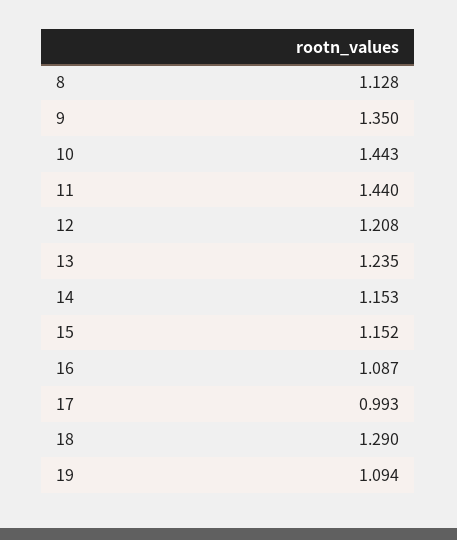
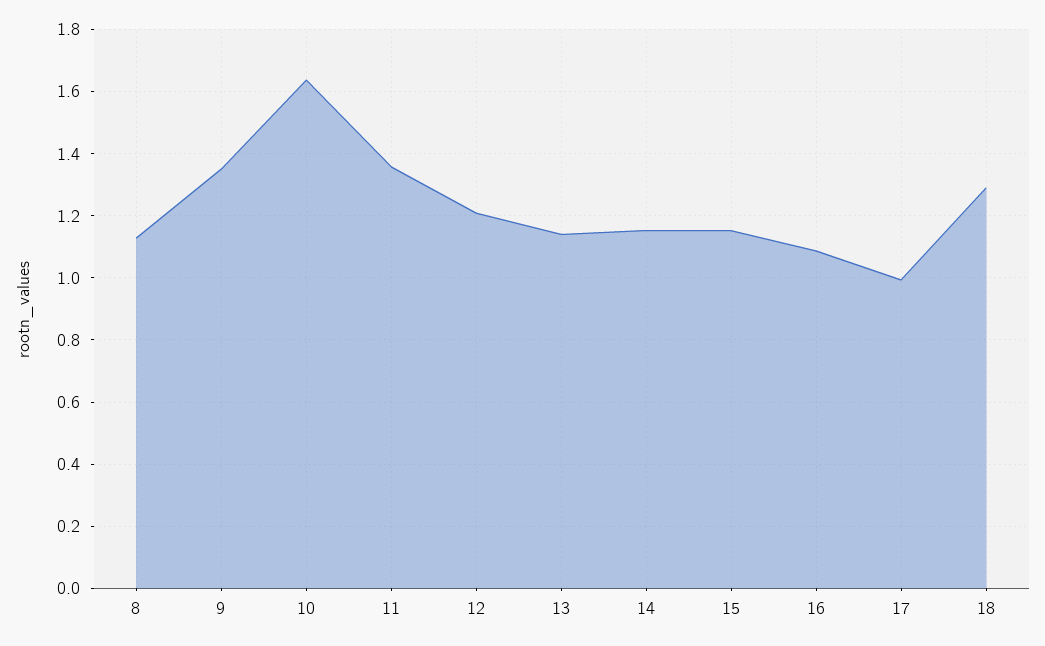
  {
    "8": 1.128,
    "9": 1.35,
-   "10": 1.443,
+   "10": 1.64,
-   "11": 1.44,
+   "11": 1.36,
    "12": 1.208,
-   "13": 1.235,
+   "13": 1.14,
    "14": 1.153,
    "15": 1.152,
    "16": 1.087,
    "17": 0.993,
-   "18": 1.29,
+   "18": 1.29
-   "19": 1.094
  }

